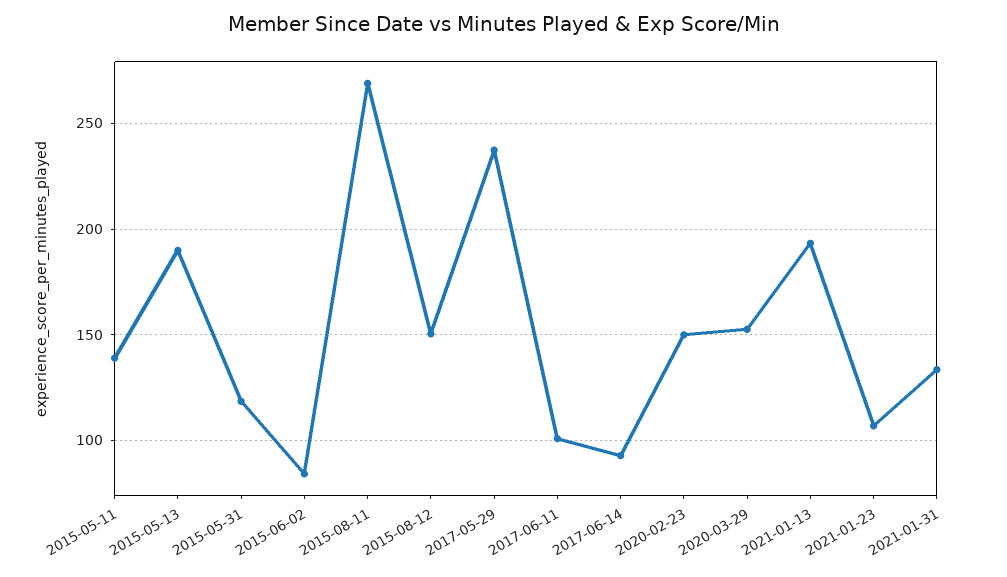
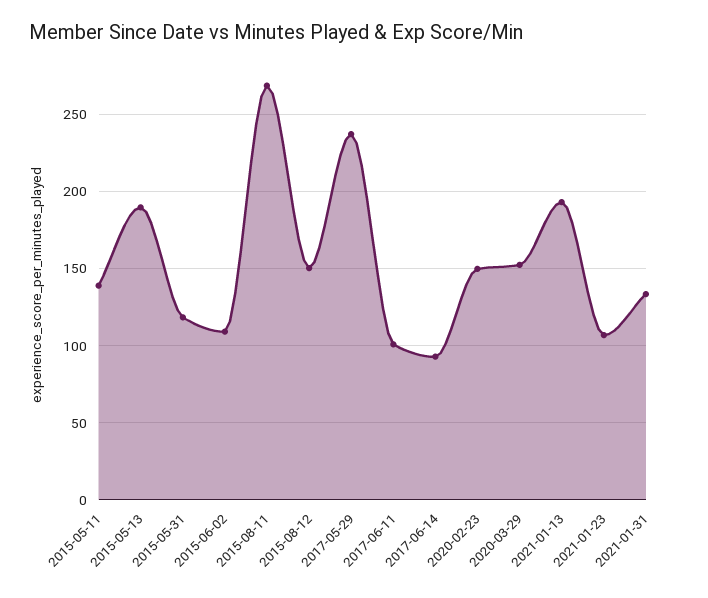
  {
    "2015-05-11": 140,
    "2015-05-13": 190,
    "2015-05-31": 120,
-   "2015-06-02": 85,
+   "2015-06-02": 110,
    "2015-08-11": 270,
    "2015-08-12": 150,
    "2017-05-29": 235,
    "2017-06-11": 100,
    "2017-06-14": 95,
    "2020-02-23": 150,
    "2020-03-29": 155,
    "2021-01-13": 195,
    "2021-01-23": 105,
    "2021-01-31": 135
  }

